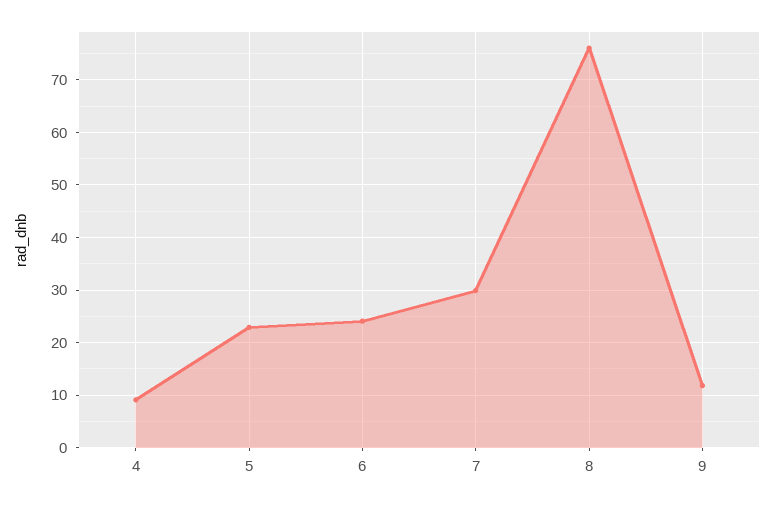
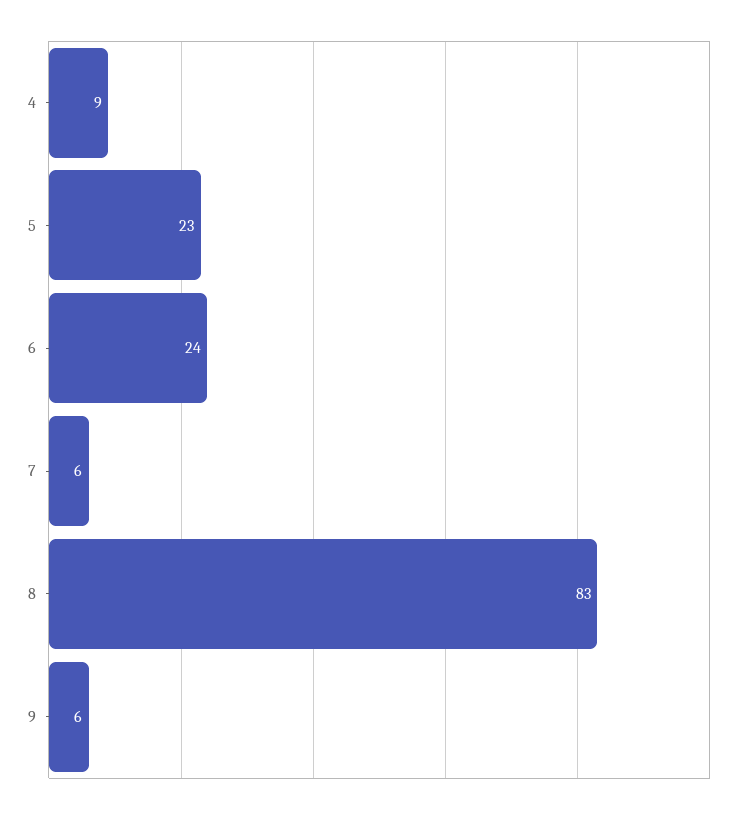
  {
    "4": 9,
    "5": 23,
    "6": 24,
-   "7": 30,
+   "7": 6,
-   "8": 76,
+   "8": 83,
-   "9": 12
+   "9": 6
  }

